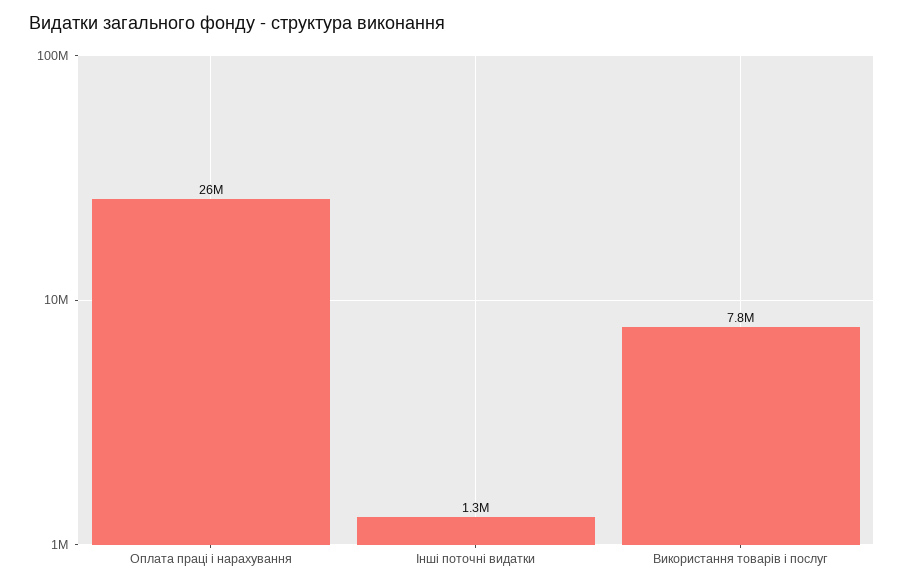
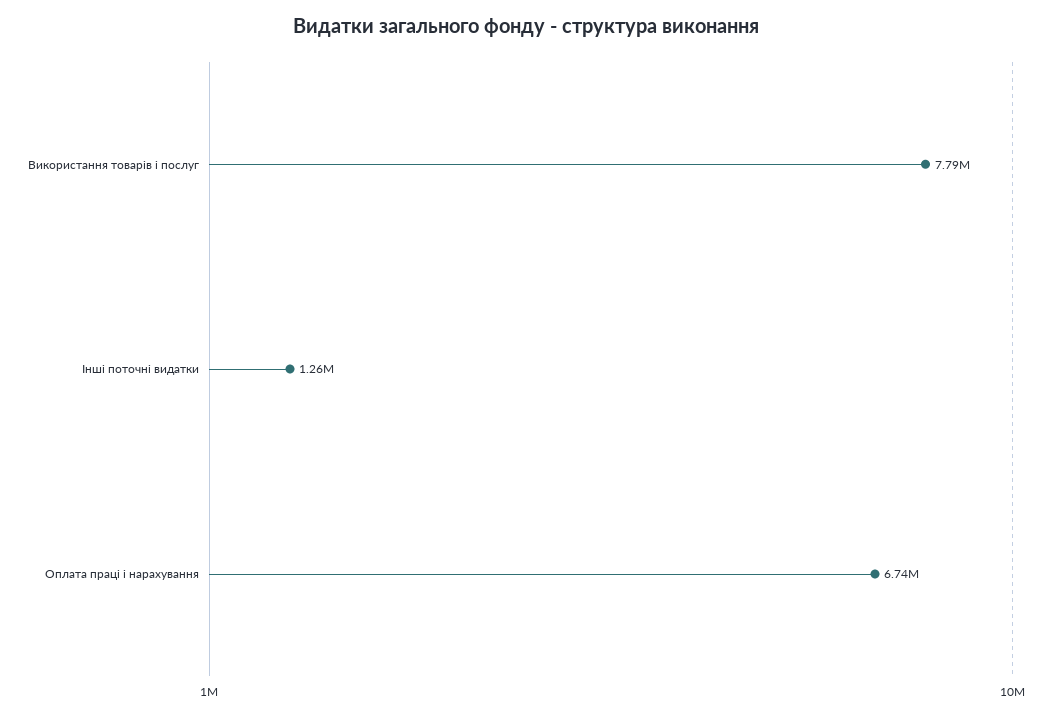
  {
-   "Оплата праці і нарахування": 26000000,
+   "Оплата праці і нарахування": 6740000,
    "Інші поточні видатки": 1260000,
    "Використання товарів і послуг": 7790000
  }

